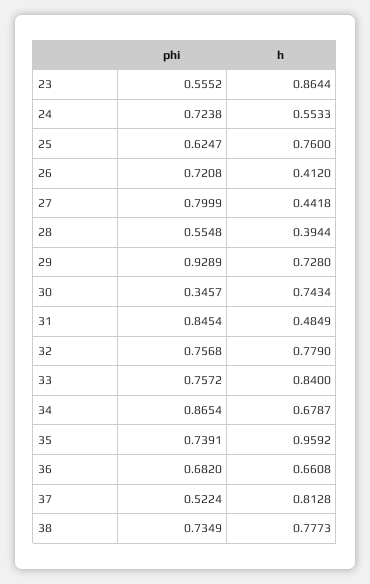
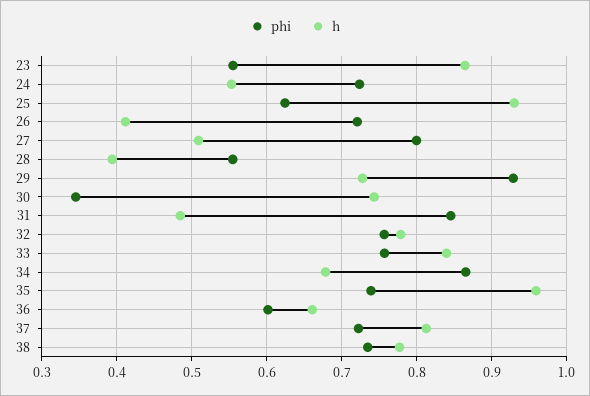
  {
    "phi": {
      "23": 0.5552,
      "24": 0.7238,
      "25": 0.6247,
      "26": 0.7208,
      "27": 0.7999,
      "28": 0.5548,
      "29": 0.9289,
      "30": 0.3457,
      "31": 0.8454,
      "32": 0.7568,
      "33": 0.7572,
      "34": 0.8654,
      "35": 0.7391,
-     "36": 0.682,
+     "36": 0.6,
-     "37": 0.5224,
+     "37": 0.72,
      "38": 0.7349
    },
    "h": {
      "23": 0.8644,
      "24": 0.5533,
-     "25": 0.76,
+     "25": 0.93,
      "26": 0.412,
-     "27": 0.4418,
+     "27": 0.51,
      "28": 0.3944,
      "29": 0.728,
      "30": 0.7434,
      "31": 0.4849,
      "32": 0.779,
      "33": 0.84,
      "34": 0.6787,
      "35": 0.9592,
      "36": 0.6608,
      "37": 0.8128,
      "38": 0.7773
    }
  }

